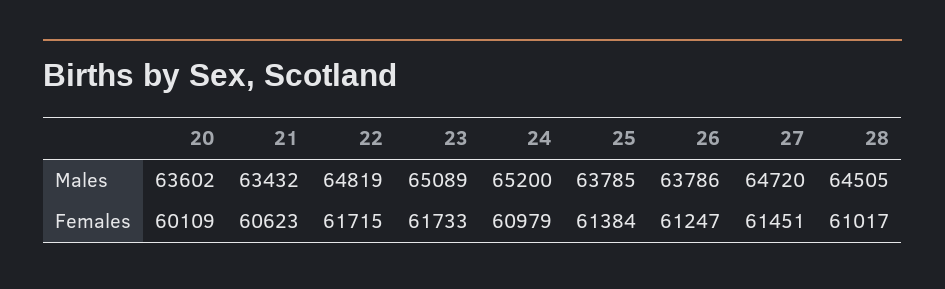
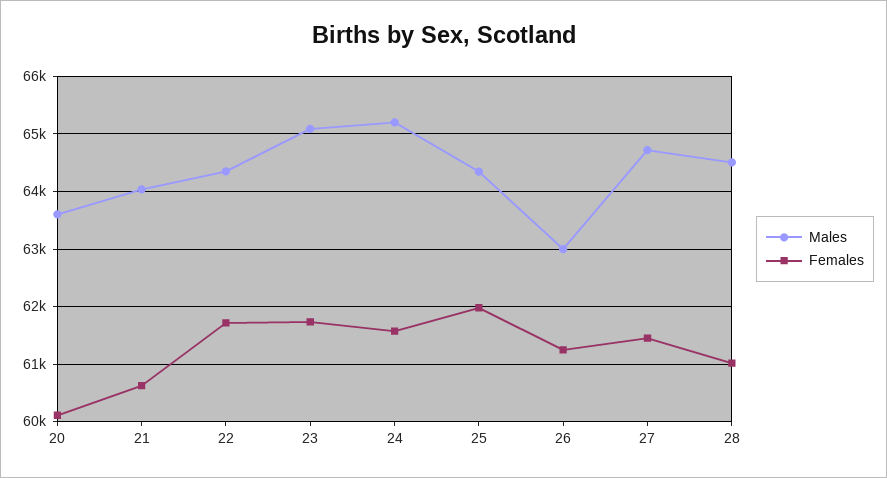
  {
    "Males": {
      "20": 63602,
-     "21": 63432,
+     "21": 64000,
-     "22": 64819,
+     "22": 64400,
      "23": 65089,
      "24": 65200,
-     "25": 63785,
+     "25": 64400,
-     "26": 63786,
+     "26": 63000,
      "27": 64720,
      "28": 64505
    },
    "Females": {
      "20": 60109,
      "21": 60623,
      "22": 61715,
      "23": 61733,
-     "24": 60979,
+     "24": 61600,
-     "25": 61384,
+     "25": 62000,
      "26": 61247,
      "27": 61451,
      "28": 61017
    }
  }

